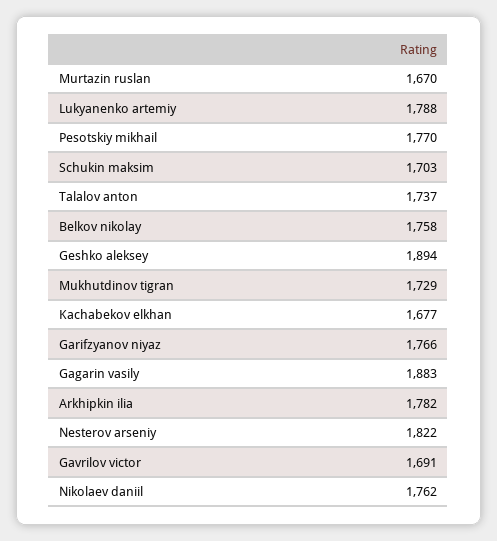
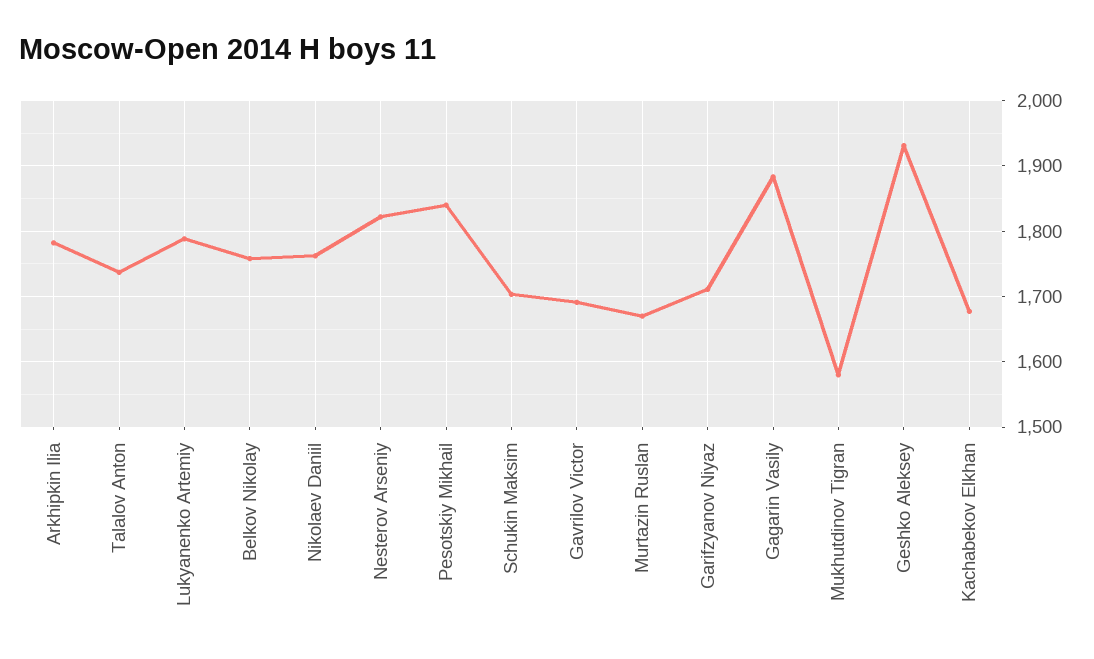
  {
    "Murtazin ruslan": 1670,
    "Lukyanenko artemiy": 1788,
-   "Pesotskiy mikhail": 1770,
+   "Pesotskiy mikhail": 1840,
    "Schukin maksim": 1703,
    "Talalov anton": 1737,
    "Belkov nikolay": 1758,
-   "Geshko aleksey": 1894,
+   "Geshko aleksey": 1930,
-   "Mukhutdinov tigran": 1729,
+   "Mukhutdinov tigran": 1580,
    "Kachabekov elkhan": 1677,
-   "Garifzyanov niyaz": 1766,
+   "Garifzyanov niyaz": 1710,
    "Gagarin vasily": 1883,
    "Arkhipkin ilia": 1782,
    "Nesterov arseniy": 1822,
    "Gavrilov victor": 1691,
    "Nikolaev daniil": 1762
  }

